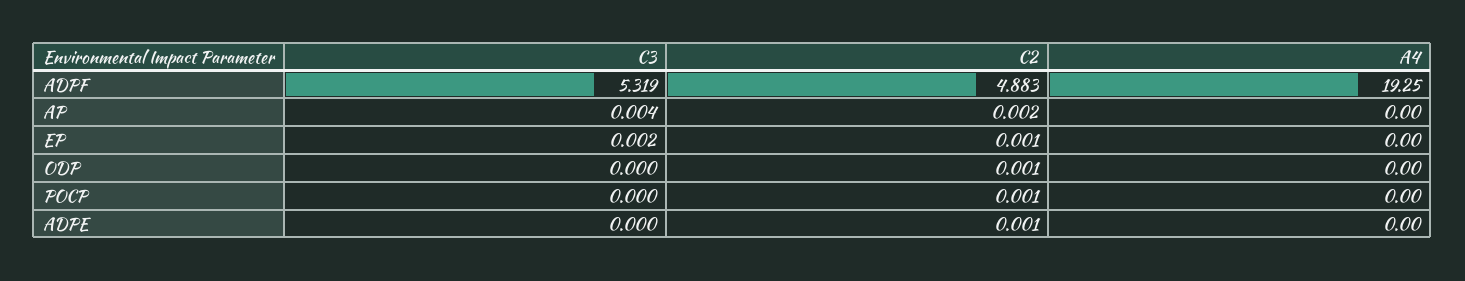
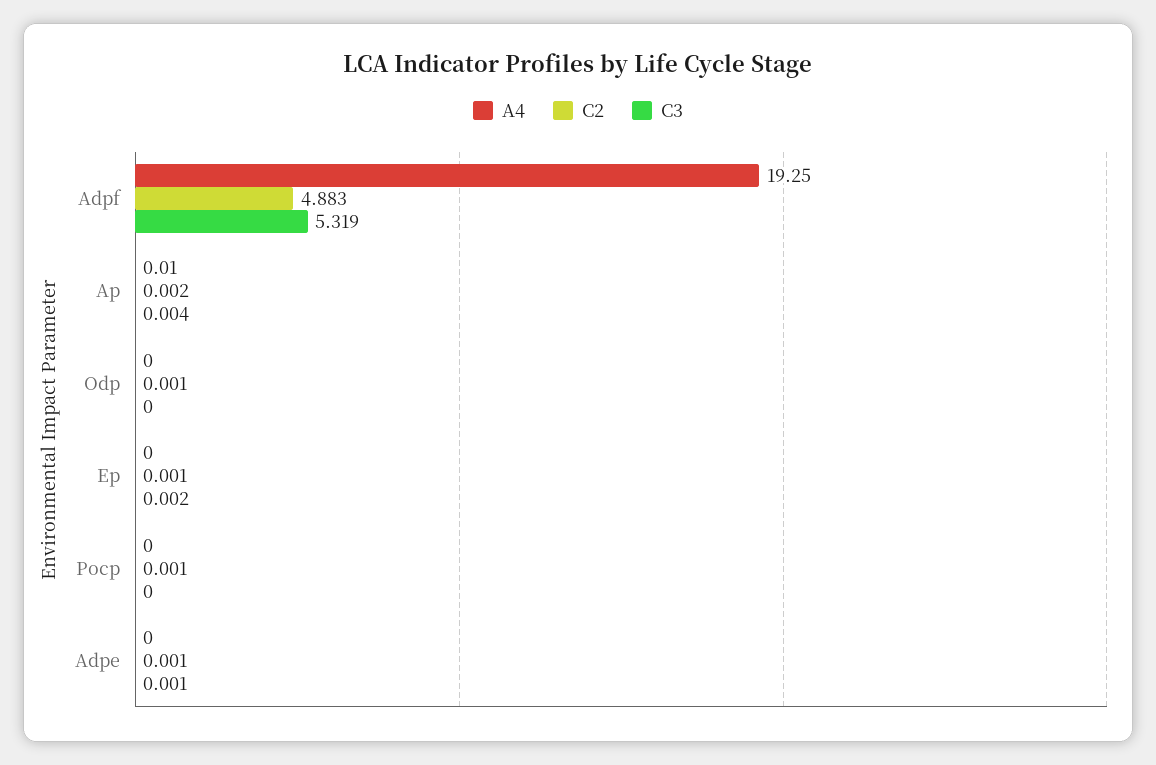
  {
    "C3": {
      "ADPF": 5.319,
      "AP": 0.004,
      "EP": 0.002,
      "ODP": 0,
      "POCP": 0,
-     "ADPE": 0
+     "ADPE": 0.001
    },
    "C2": {
      "ADPF": 4.883,
      "AP": 0.002,
      "EP": 0.001,
      "ODP": 0.001,
      "POCP": 0.001,
      "ADPE": 0.001
    },
    "A4": {
      "ADPF": 19.25,
-     "AP": 0,
+     "AP": 0.01,
      "EP": 0,
      "ODP": 0,
      "POCP": 0,
      "ADPE": 0
    }
  }

